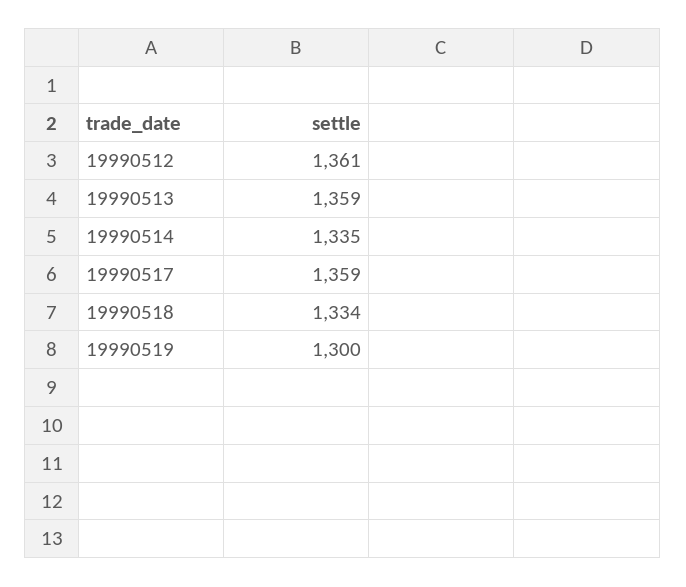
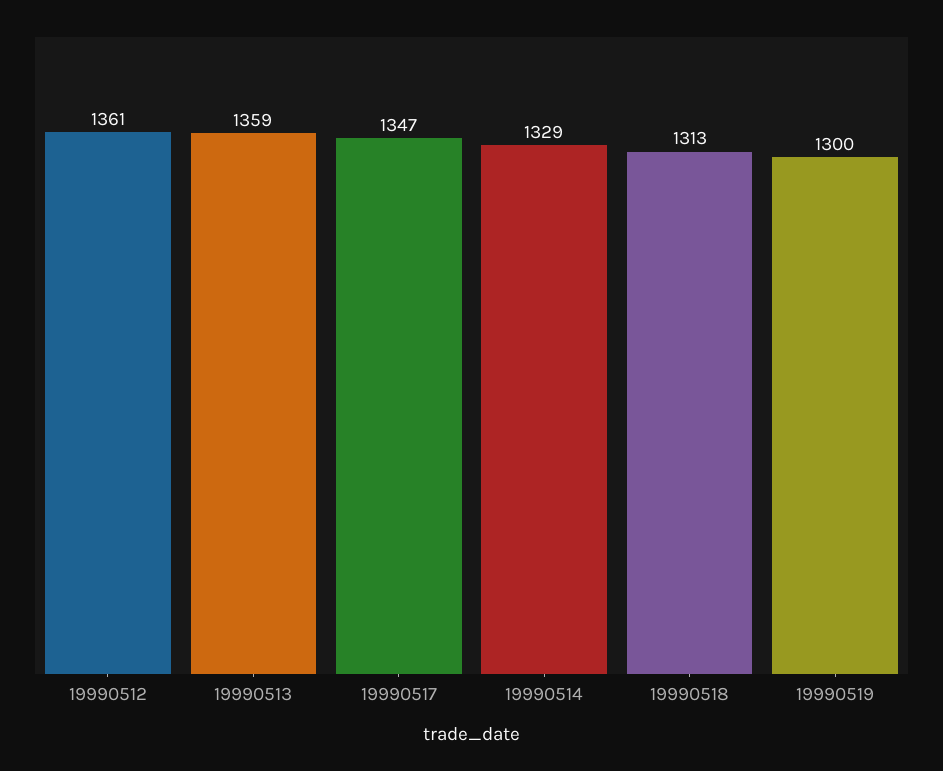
  {
    "19990512": 1361,
    "19990513": 1359,
-   "19990514": 1335,
+   "19990514": 1329,
-   "19990517": 1359,
+   "19990517": 1347,
-   "19990518": 1334,
+   "19990518": 1313,
    "19990519": 1300
  }

